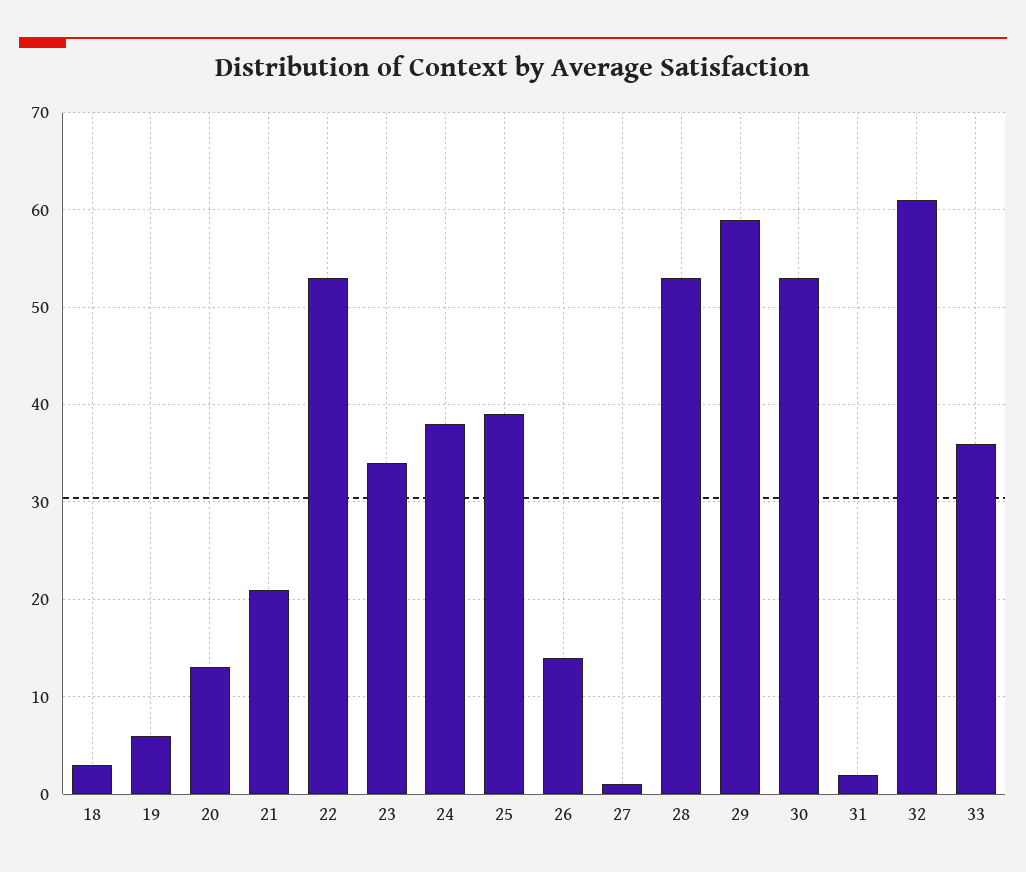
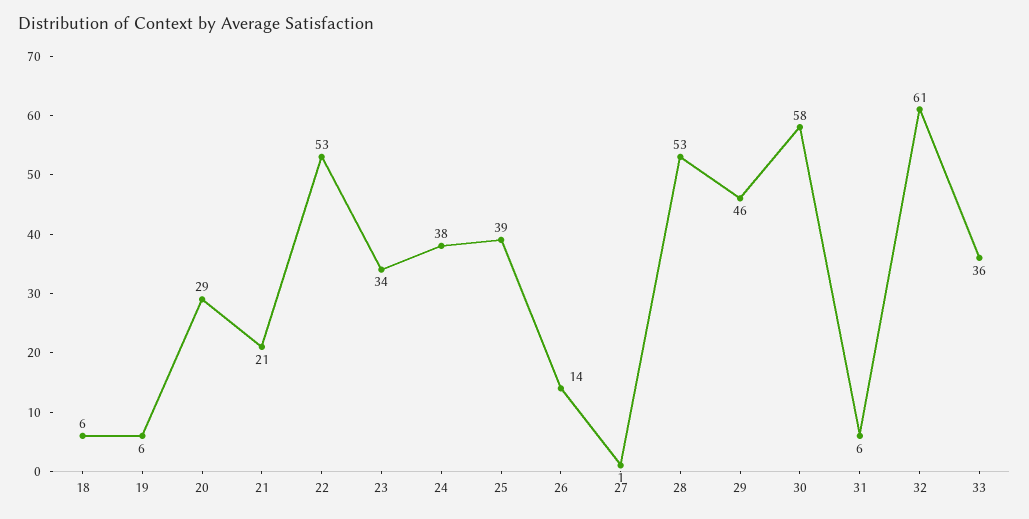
  {
-   "18": 3,
+   "18": 6,
    "19": 6,
-   "20": 13,
+   "20": 29,
    "21": 21,
    "22": 53,
    "23": 34,
    "24": 38,
    "25": 39,
    "26": 14,
    "27": 1,
    "28": 53,
-   "29": 59,
+   "29": 46,
-   "30": 53,
+   "30": 58,
-   "31": 2,
+   "31": 6,
    "32": 61,
    "33": 36
  }

